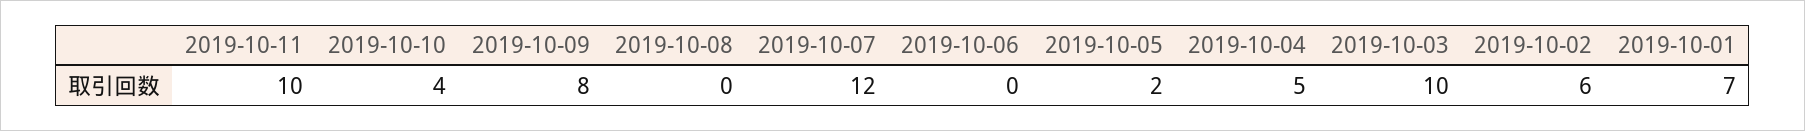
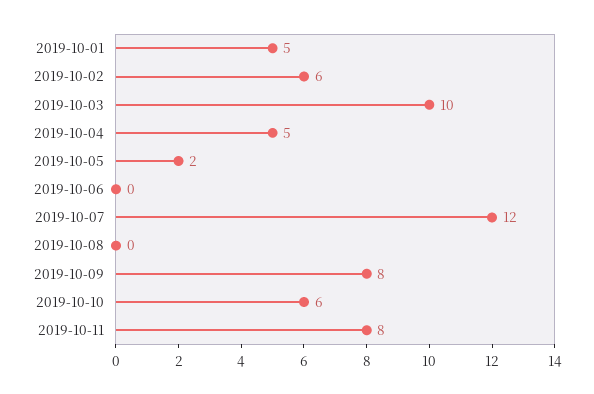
  {
-   "2019-10-11": 10,
+   "2019-10-11": 8,
-   "2019-10-10": 4,
+   "2019-10-10": 6,
    "2019-10-09": 8,
    "2019-10-08": 0,
    "2019-10-07": 12,
    "2019-10-06": 0,
    "2019-10-05": 2,
    "2019-10-04": 5,
    "2019-10-03": 10,
    "2019-10-02": 6,
-   "2019-10-01": 7
+   "2019-10-01": 5
  }

